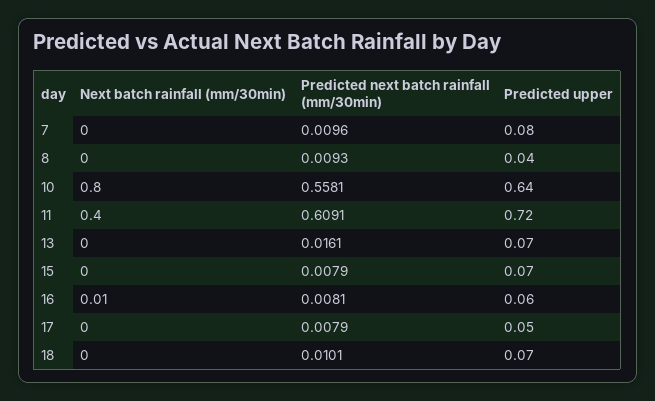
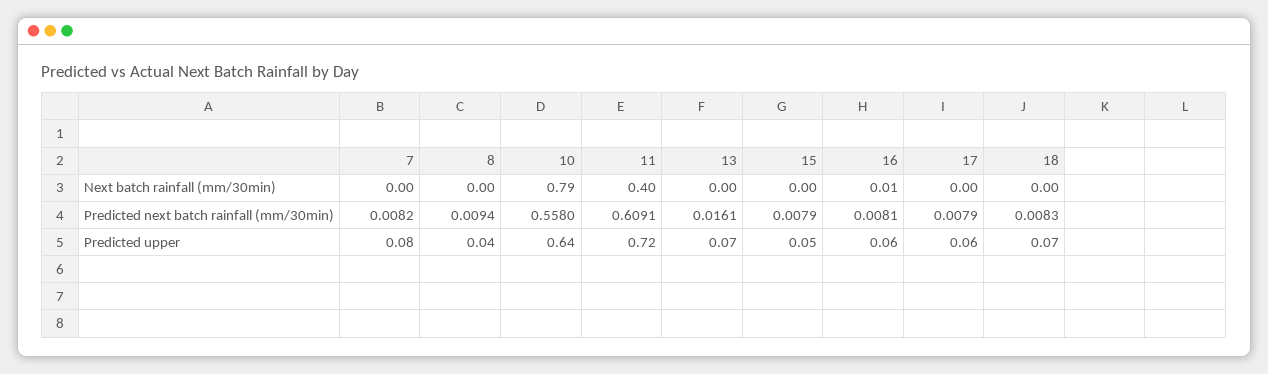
  {
    "Next batch rainfall (mm/30min)": {
      "7": 0,
      "8": 0,
-     "10": 0.8,
+     "10": 0.79,
      "11": 0.4,
      "13": 0,
      "15": 0,
      "16": 0.01,
      "17": 0,
      "18": 0
    },
    "Predicted next batch rainfall (mm/30min)": {
-     "7": 0.0096,
+     "7": 0.0082,
-     "8": 0.0093,
+     "8": 0.0094,
-     "10": 0.5581,
+     "10": 0.558,
      "11": 0.6091,
      "13": 0.0161,
      "15": 0.0079,
      "16": 0.0081,
      "17": 0.0079,
-     "18": 0.0101
+     "18": 0.0083
    },
    "Predicted upper": {
      "7": 0.08,
      "8": 0.04,
      "10": 0.64,
      "11": 0.72,
      "13": 0.07,
-     "15": 0.07,
+     "15": 0.05,
      "16": 0.06,
-     "17": 0.05,
+     "17": 0.06,
      "18": 0.07
    }
  }

